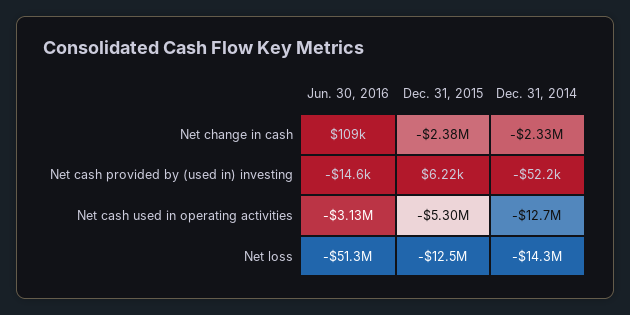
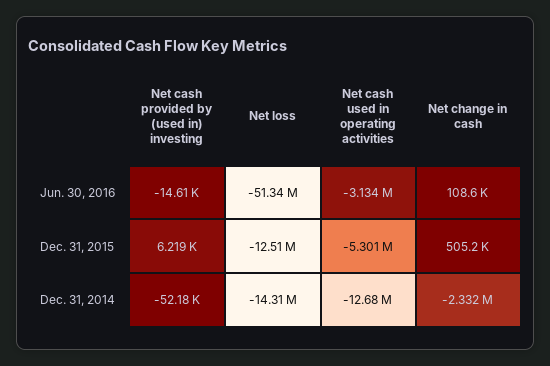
  {
    "Jun. 30, 2016": {
      "Net change in cash": 108600,
      "Net cash provided by (used in) investing": -14610,
      "Net cash used in operating activities": -3134000,
      "Net loss": -51340000
    },
    "Dec. 31, 2015": {
-     "Net change in cash": -2380000,
+     "Net change in cash": 505200,
      "Net cash provided by (used in) investing": 6219,
      "Net cash used in operating activities": -5301000,
      "Net loss": -12510000
    },
    "Dec. 31, 2014": {
      "Net change in cash": -2332000,
      "Net cash provided by (used in) investing": -52180,
      "Net cash used in operating activities": -12680000,
      "Net loss": -14310000
    }
  }

